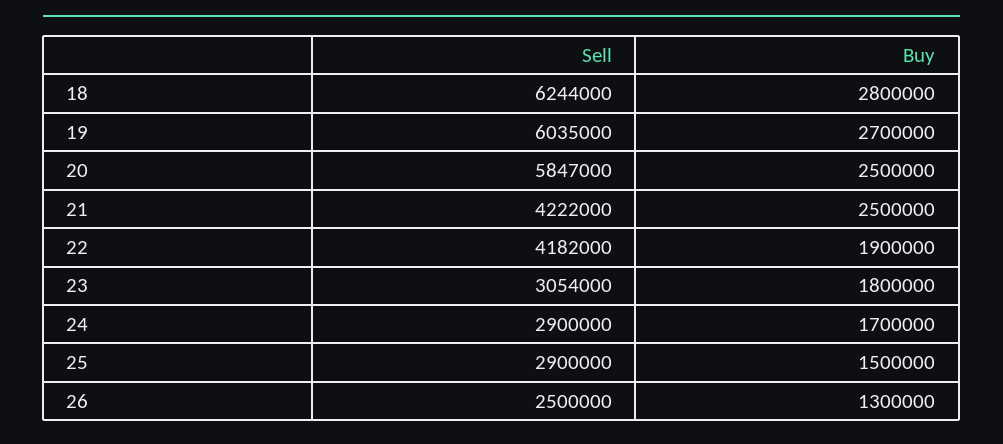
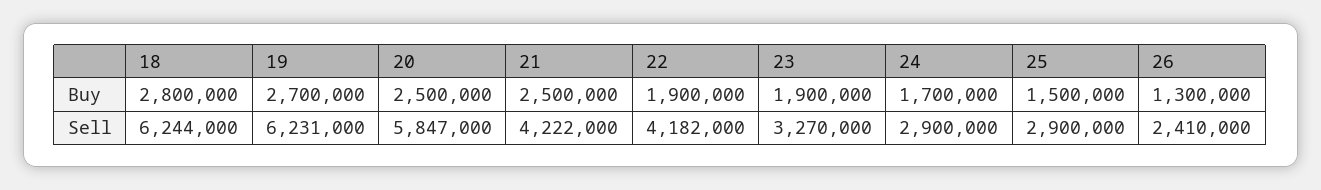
  {
    "Sell": {
      "18": 6244000,
-     "19": 6035000,
+     "19": 6231000,
      "20": 5847000,
      "21": 4222000,
      "22": 4182000,
-     "23": 3054000,
+     "23": 3270000,
      "24": 2900000,
      "25": 2900000,
-     "26": 2500000
+     "26": 2410000
    },
    "Buy": {
      "18": 2800000,
      "19": 2700000,
      "20": 2500000,
      "21": 2500000,
      "22": 1900000,
-     "23": 1800000,
+     "23": 1900000,
      "24": 1700000,
      "25": 1500000,
      "26": 1300000
    }
  }

